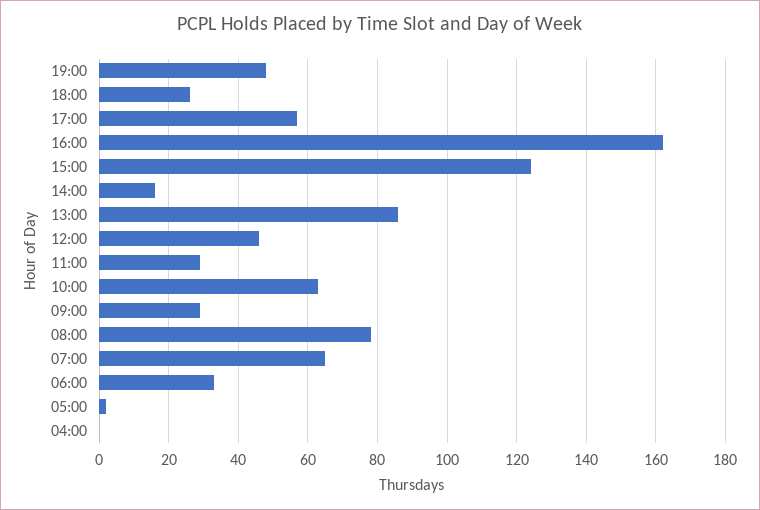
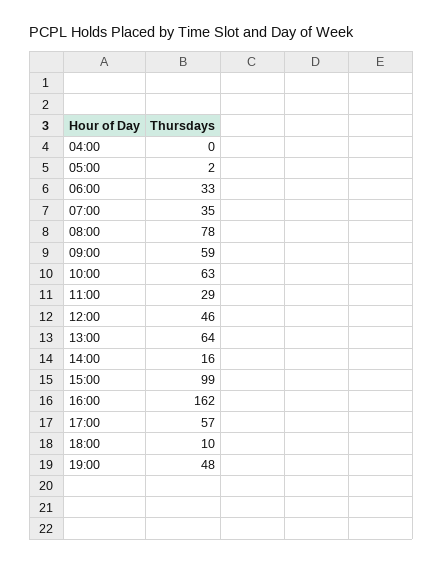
  {
    "19:00": 48,
-   "18:00": 25,
+   "18:00": 10,
    "17:00": 57,
    "16:00": 162,
-   "15:00": 125,
+   "15:00": 99,
    "14:00": 16,
-   "13:00": 85,
+   "13:00": 64,
    "12:00": 46,
    "11:00": 29,
    "10:00": 63,
-   "09:00": 30,
+   "09:00": 59,
    "08:00": 78,
-   "07:00": 65,
+   "07:00": 35,
    "06:00": 33,
    "05:00": 2,
    "04:00": 0
  }

